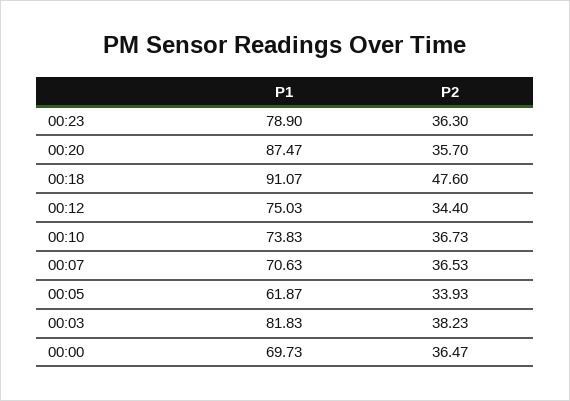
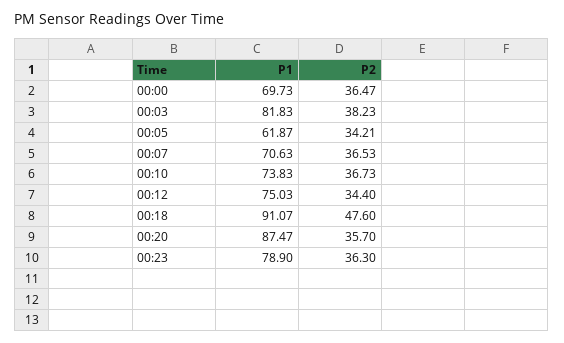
  {
    "P1": {
      "00:23": 78.9,
      "00:20": 87.47,
      "00:18": 91.07,
      "00:12": 75.03,
      "00:10": 73.83,
      "00:07": 70.63,
      "00:05": 61.87,
      "00:03": 81.83,
      "00:00": 69.73
    },
    "P2": {
      "00:23": 36.3,
      "00:20": 35.7,
      "00:18": 47.6,
      "00:12": 34.4,
      "00:10": 36.73,
      "00:07": 36.53,
-     "00:05": 33.93,
+     "00:05": 34.21,
      "00:03": 38.23,
      "00:00": 36.47
    }
  }

